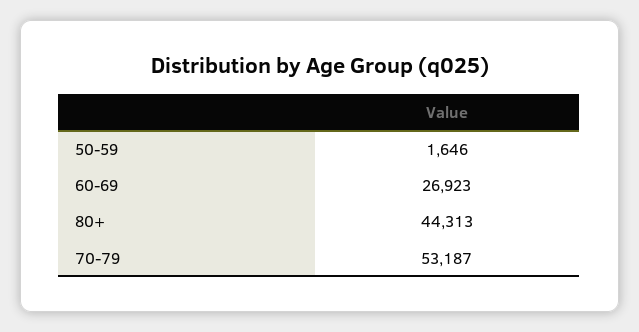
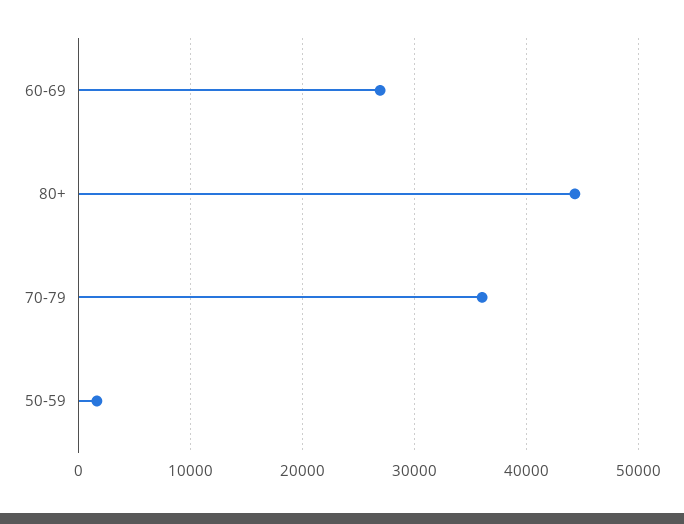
  {
    "50-59": 1646,
    "60-69": 26923,
    "80+": 44313,
-   "70-79": 53187
+   "70-79": 36000
  }

